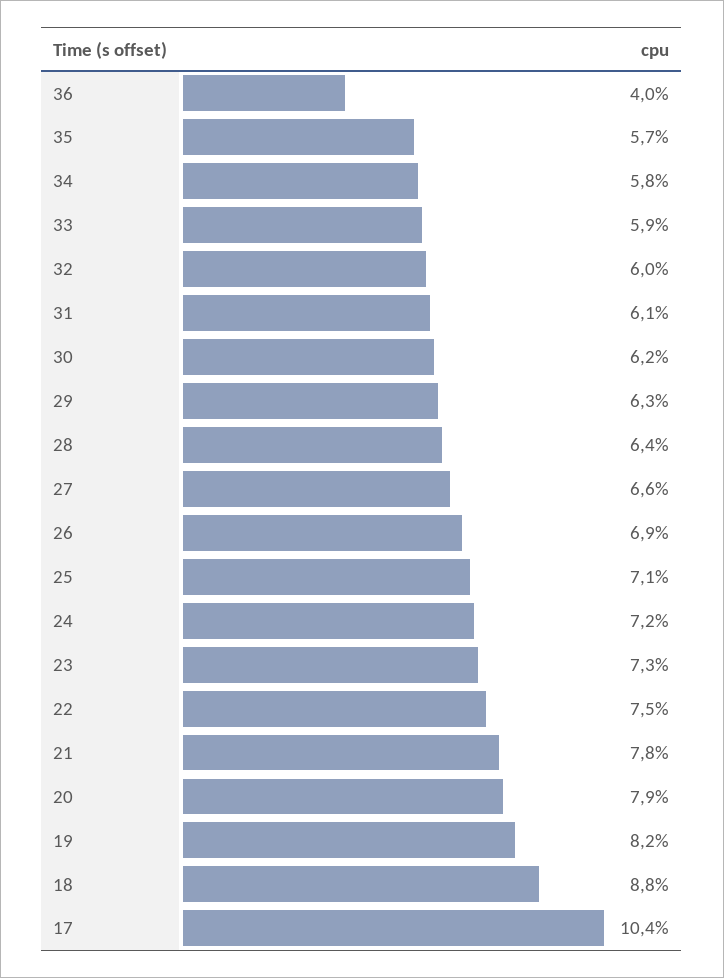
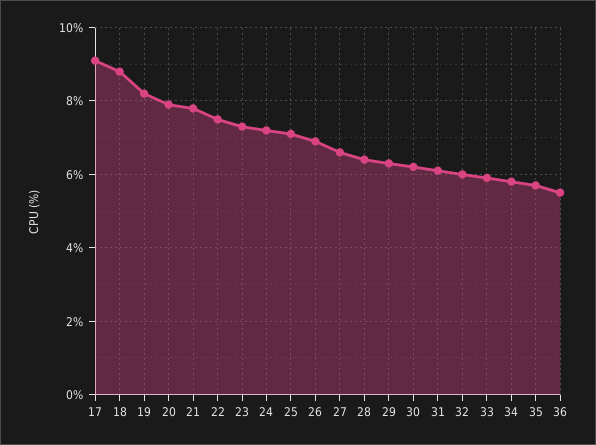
  {
-   "36": 4,
+   "36": 5.5,
    "35": 5.7,
    "34": 5.8,
    "33": 5.9,
    "32": 6,
    "31": 6.1,
    "30": 6.2,
    "29": 6.3,
    "28": 6.4,
    "27": 6.6,
    "26": 6.9,
    "25": 7.1,
    "24": 7.2,
    "23": 7.3,
    "22": 7.5,
    "21": 7.8,
    "20": 7.9,
    "19": 8.2,
    "18": 8.8,
-   "17": 10.4
+   "17": 9
  }

